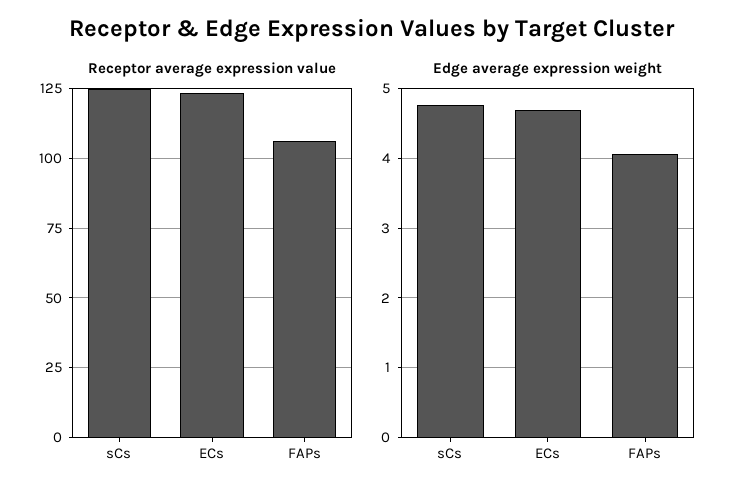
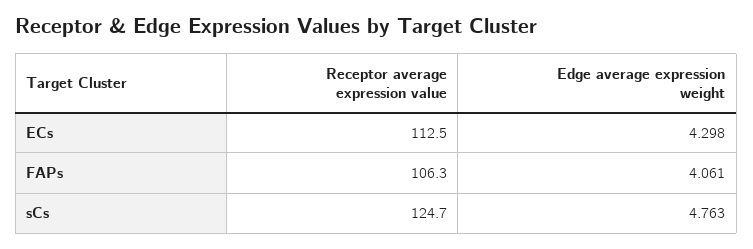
  {
    "Receptor average expression value": {
      "sCs": 124.7,
-     "ECs": 122.5,
+     "ECs": 112.5,
      "FAPs": 106.3
    },
    "Edge average expression weight": {
      "sCs": 4.763,
-     "ECs": 4.7,
+     "ECs": 4.298,
      "FAPs": 4.061
    }
  }

